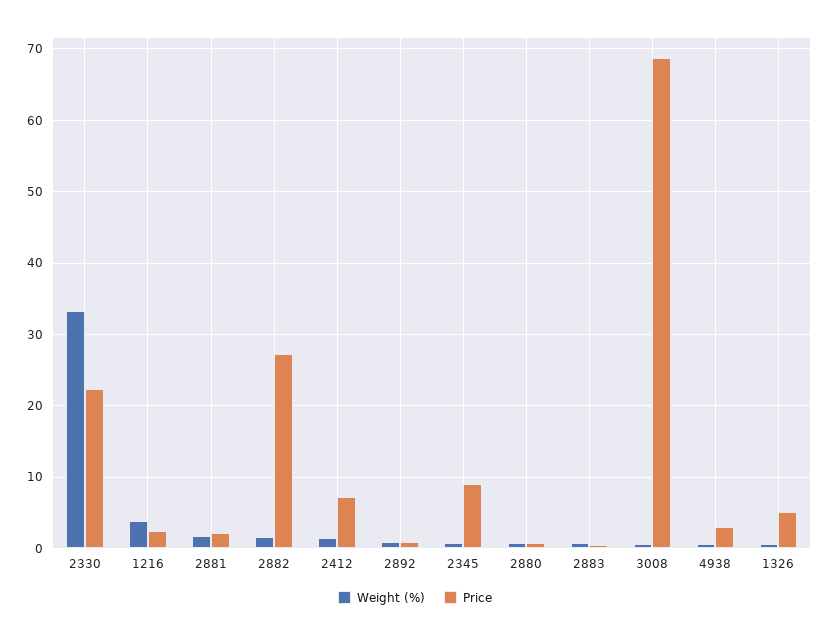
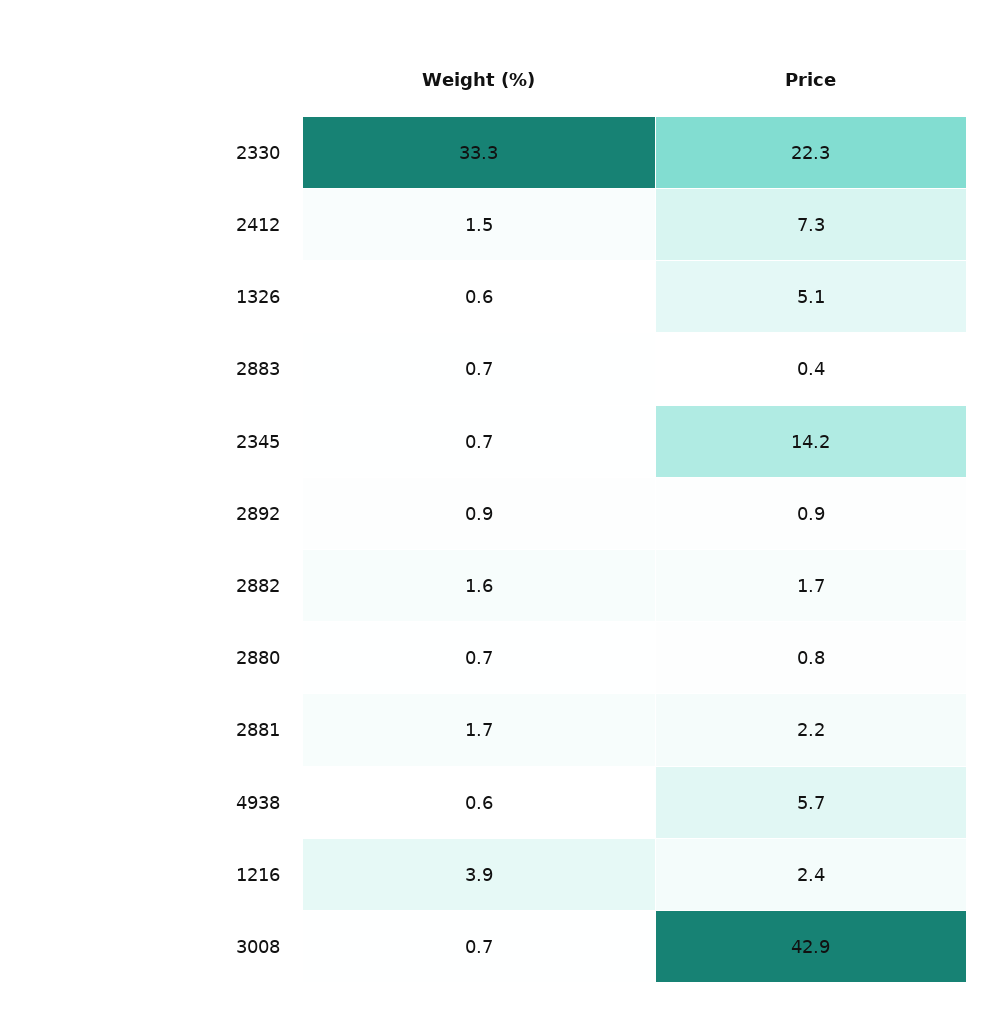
  {
    "Weight (%)": {
      "2330": 33.3,
      "1216": 3.9,
      "2881": 1.7,
      "2882": 1.6,
      "2412": 1.5,
      "2892": 0.9,
      "2345": 0.7,
      "2880": 0.7,
      "2883": 0.7,
      "3008": 0.7,
      "4938": 0.6,
      "1326": 0.6
    },
    "Price": {
      "2330": 22.3,
      "1216": 2.4,
      "2881": 2.2,
-     "2882": 27,
+     "2882": 1.7,
      "2412": 7.3,
      "2892": 0.9,
-     "2345": 9,
+     "2345": 14.2,
      "2880": 0.8,
      "2883": 0.4,
-     "3008": 69,
+     "3008": 42.9,
-     "4938": 3,
+     "4938": 5.7,
      "1326": 5.1
    }
  }

